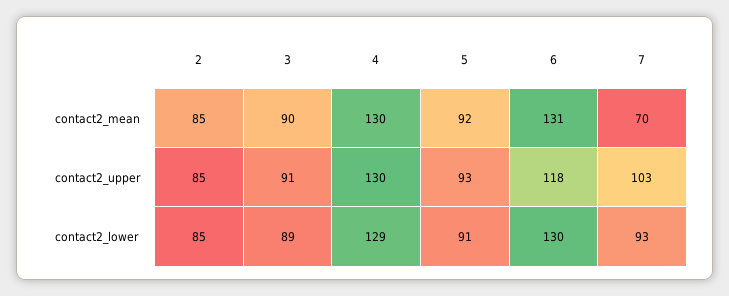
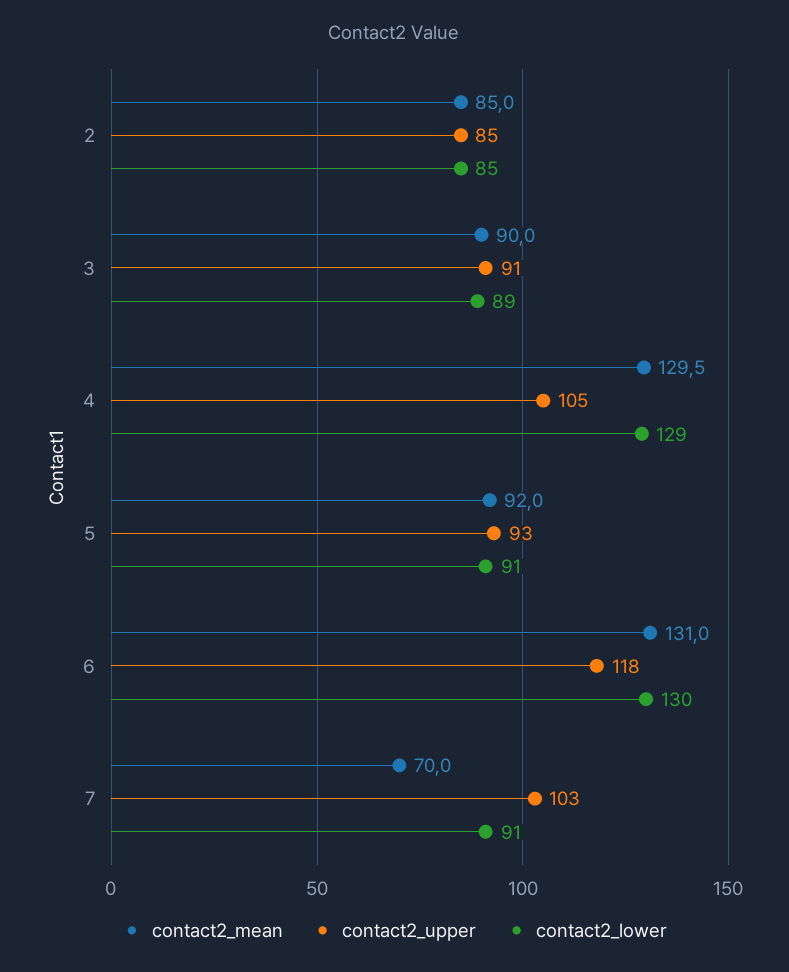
  {
    "contact2_mean": {
      "2": 85,
      "3": 90,
      "4": 129.5,
      "5": 92,
      "6": 131,
      "7": 70
    },
    "contact2_upper": {
      "2": 85,
      "3": 91,
-     "4": 130,
+     "4": 105,
      "5": 93,
      "6": 118,
      "7": 103
    },
    "contact2_lower": {
      "2": 85,
      "3": 89,
      "4": 129,
      "5": 91,
      "6": 130,
-     "7": 93
+     "7": 91
    }
  }

